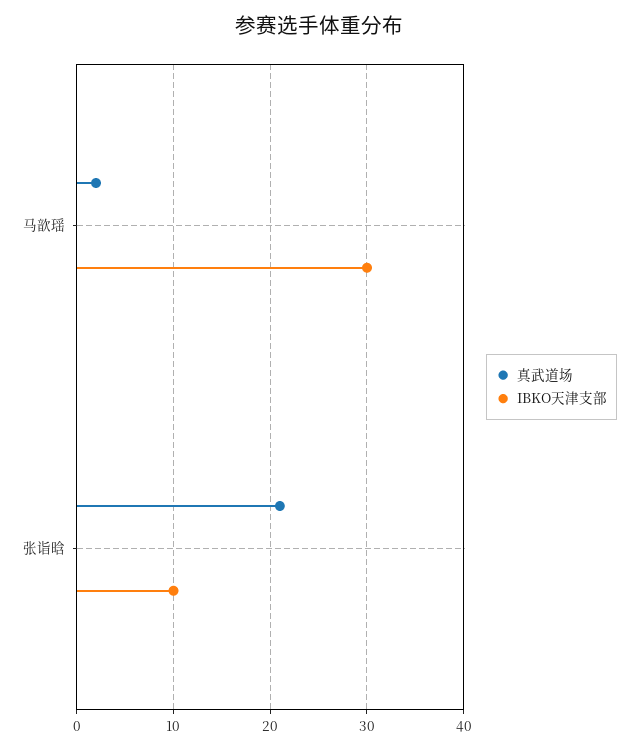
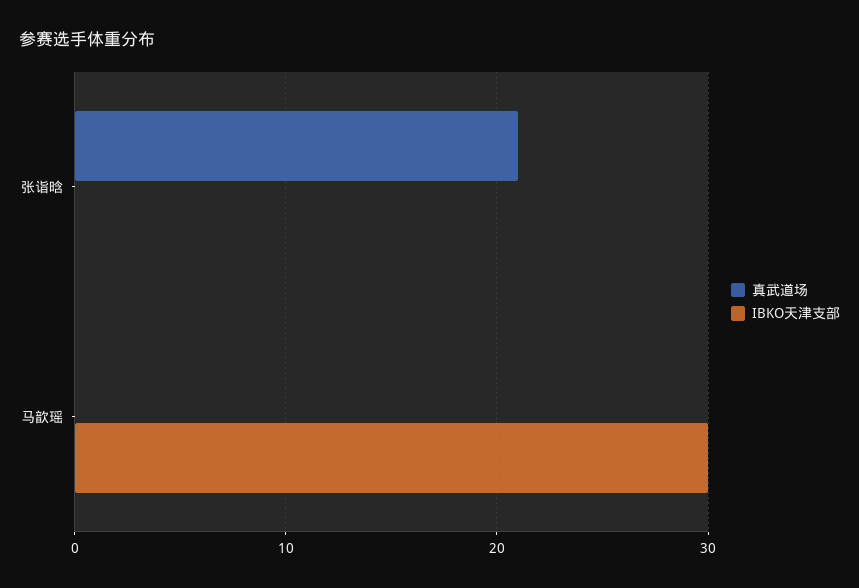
  {
    "真武道场": {
-     "马歆瑶": 2,
+     "马歆瑶": 0,
      "张诣晗": 21
    },
    "IBKO天津支部": {
      "马歆瑶": 30,
-     "张诣晗": 10
+     "张诣晗": 0
    }
  }

